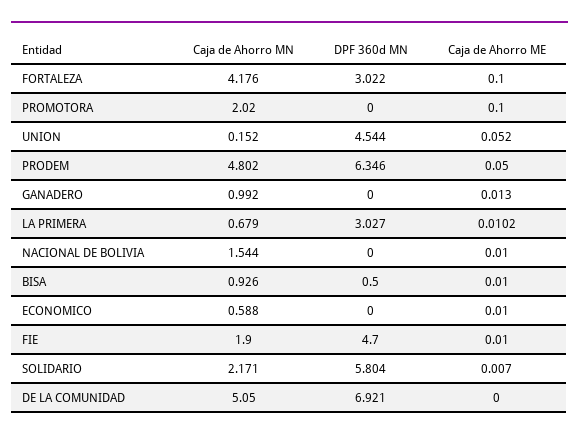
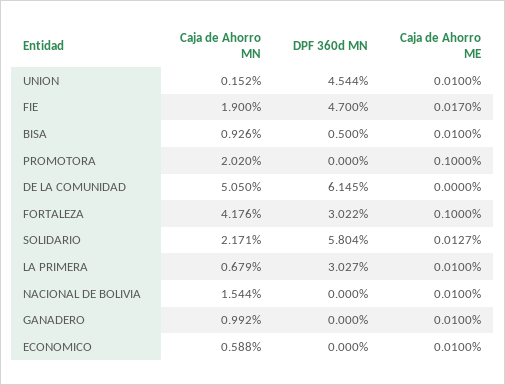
  {
    "Caja de Ahorro MN": {
      "FORTALEZA": 4.176,
      "PROMOTORA": 2.02,
      "UNION": 0.152,
-     "PRODEM": 4.802,
      "GANADERO": 0.992,
      "LA PRIMERA": 0.679,
      "NACIONAL DE BOLIVIA": 1.544,
      "BISA": 0.926,
      "ECONOMICO": 0.588,
      "FIE": 1.9,
      "SOLIDARIO": 2.171,
      "DE LA COMUNIDAD": 5.05
    },
    "DPF 360d MN": {
      "FORTALEZA": 3.022,
      "PROMOTORA": 0,
      "UNION": 4.544,
-     "PRODEM": 6.346,
      "GANADERO": 0,
      "LA PRIMERA": 3.027,
      "NACIONAL DE BOLIVIA": 0,
      "BISA": 0.5,
      "ECONOMICO": 0,
      "FIE": 4.7,
      "SOLIDARIO": 5.804,
-     "DE LA COMUNIDAD": 6.921
+     "DE LA COMUNIDAD": 6.145
    },
    "Caja de Ahorro ME": {
      "FORTALEZA": 0.1,
      "PROMOTORA": 0.1,
-     "UNION": 0.052,
+     "UNION": 0.01,
-     "PRODEM": 0.05,
-     "GANADERO": 0.013,
+     "GANADERO": 0.01,
-     "LA PRIMERA": 0.0102,
+     "LA PRIMERA": 0.01,
      "NACIONAL DE BOLIVIA": 0.01,
      "BISA": 0.01,
      "ECONOMICO": 0.01,
-     "FIE": 0.01,
+     "FIE": 0.017,
-     "SOLIDARIO": 0.007,
+     "SOLIDARIO": 0.0127,
      "DE LA COMUNIDAD": 0
    }
  }

